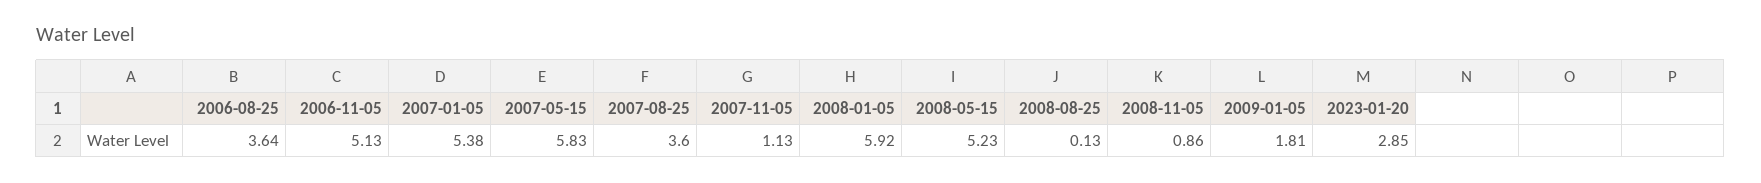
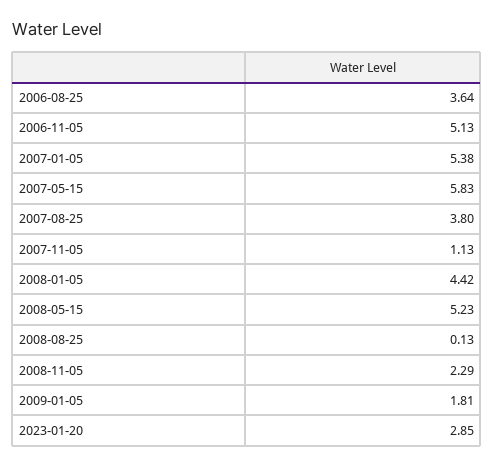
  {
    "2006-08-25": 3.64,
    "2006-11-05": 5.13,
    "2007-01-05": 5.38,
    "2007-05-15": 5.83,
-   "2007-08-25": 3.6,
+   "2007-08-25": 3.8,
    "2007-11-05": 1.13,
-   "2008-01-05": 5.92,
+   "2008-01-05": 4.42,
    "2008-05-15": 5.23,
    "2008-08-25": 0.13,
-   "2008-11-05": 0.86,
+   "2008-11-05": 2.29,
    "2009-01-05": 1.81,
    "2023-01-20": 2.85
  }

